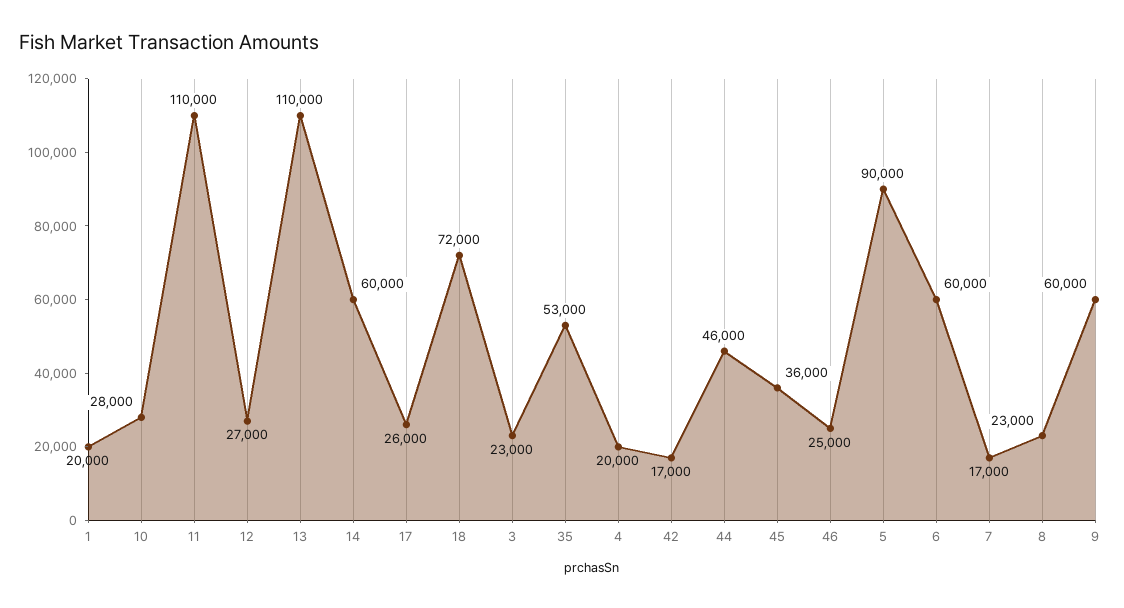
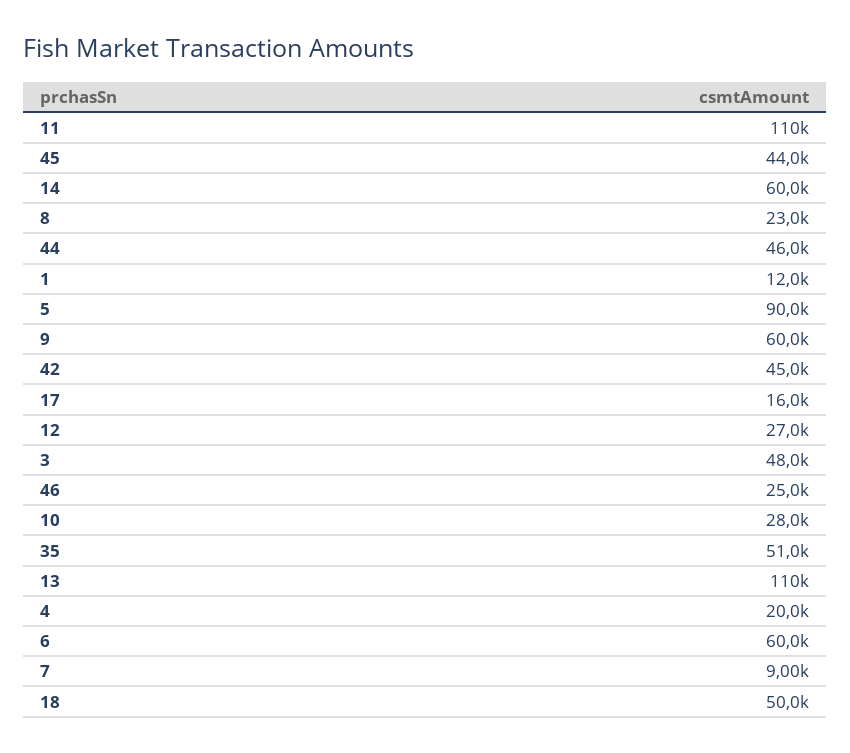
  {
-   "1": 20000,
+   "1": 12000,
    "10": 28000,
    "11": 110000,
    "12": 27000,
    "13": 110000,
    "14": 60000,
-   "17": 26000,
+   "17": 16000,
-   "18": 72000,
+   "18": 50000,
-   "3": 23000,
+   "3": 48000,
-   "35": 53000,
+   "35": 51000,
    "4": 20000,
-   "42": 17000,
+   "42": 45000,
    "44": 46000,
-   "45": 36000,
+   "45": 44000,
    "46": 25000,
    "5": 90000,
    "6": 60000,
-   "7": 17000,
+   "7": 9000,
    "8": 23000,
    "9": 60000
  }

